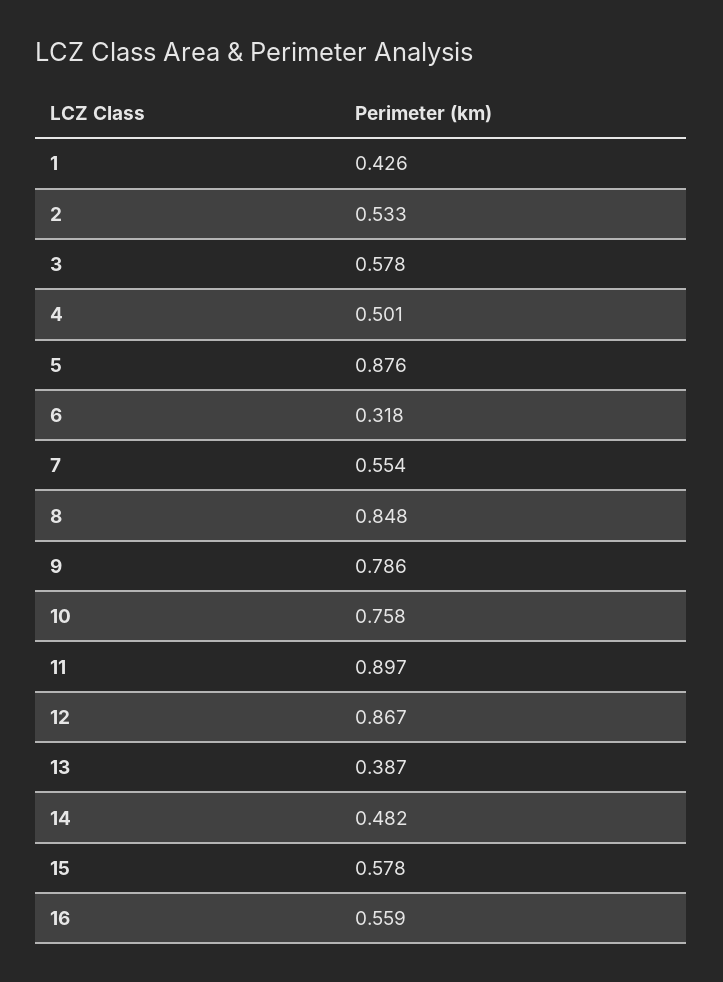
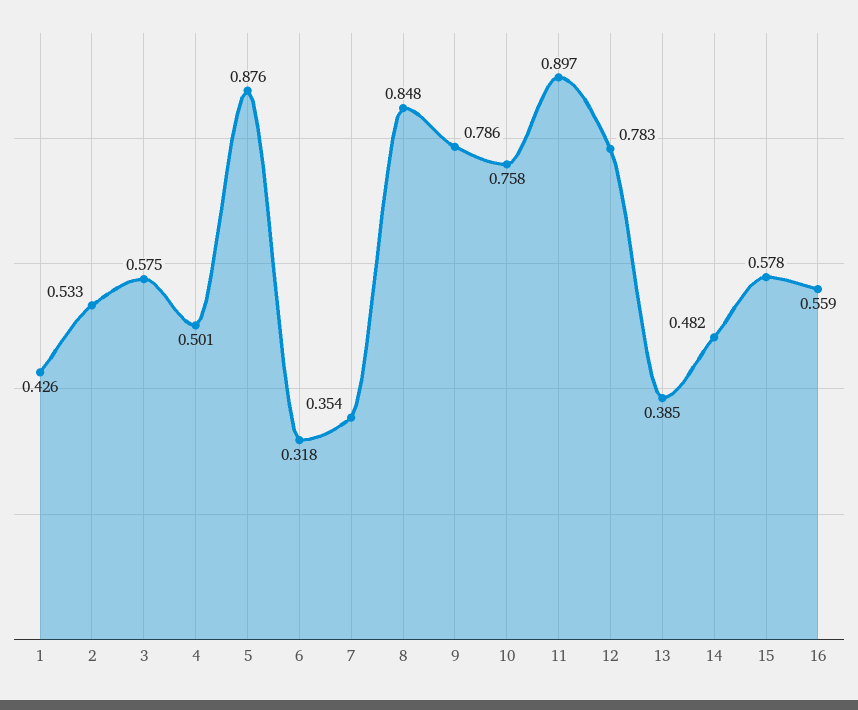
  {
    "1": 0.426,
    "2": 0.533,
-   "3": 0.578,
+   "3": 0.575,
    "4": 0.501,
    "5": 0.876,
    "6": 0.318,
-   "7": 0.554,
+   "7": 0.354,
    "8": 0.848,
    "9": 0.786,
    "10": 0.758,
    "11": 0.897,
-   "12": 0.867,
+   "12": 0.783,
-   "13": 0.387,
+   "13": 0.385,
    "14": 0.482,
    "15": 0.578,
    "16": 0.559
  }

